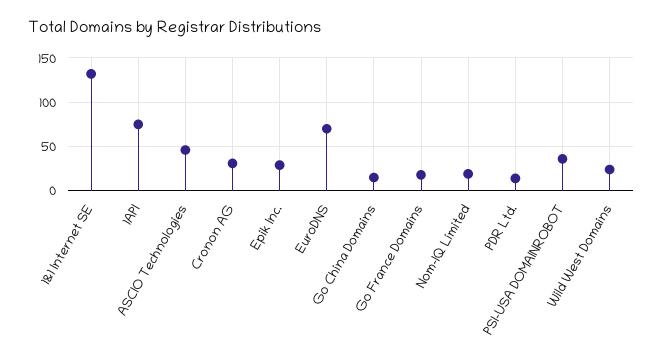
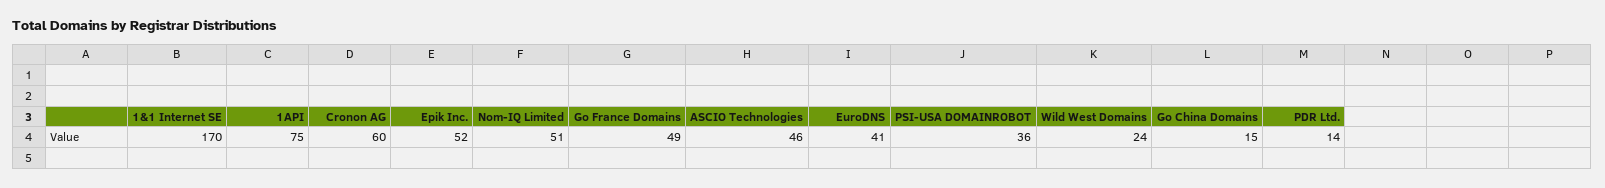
  {
-   "1&1 Internet SE": 130,
+   "1&1 Internet SE": 170,
    "1API": 75,
    "ASCIO Technologies": 46,
-   "Cronon AG": 30,
+   "Cronon AG": 60,
-   "Epik Inc.": 30,
+   "Epik Inc.": 52,
-   "EuroDNS": 70,
+   "EuroDNS": 41,
    "Go China Domains": 15,
-   "Go France Domains": 20,
+   "Go France Domains": 49,
-   "Nom-IQ Limited": 20,
+   "Nom-IQ Limited": 51,
    "PDR Ltd.": 14,
    "PSI-USA DOMAINROBOT": 36,
    "Wild West Domains": 24
  }

